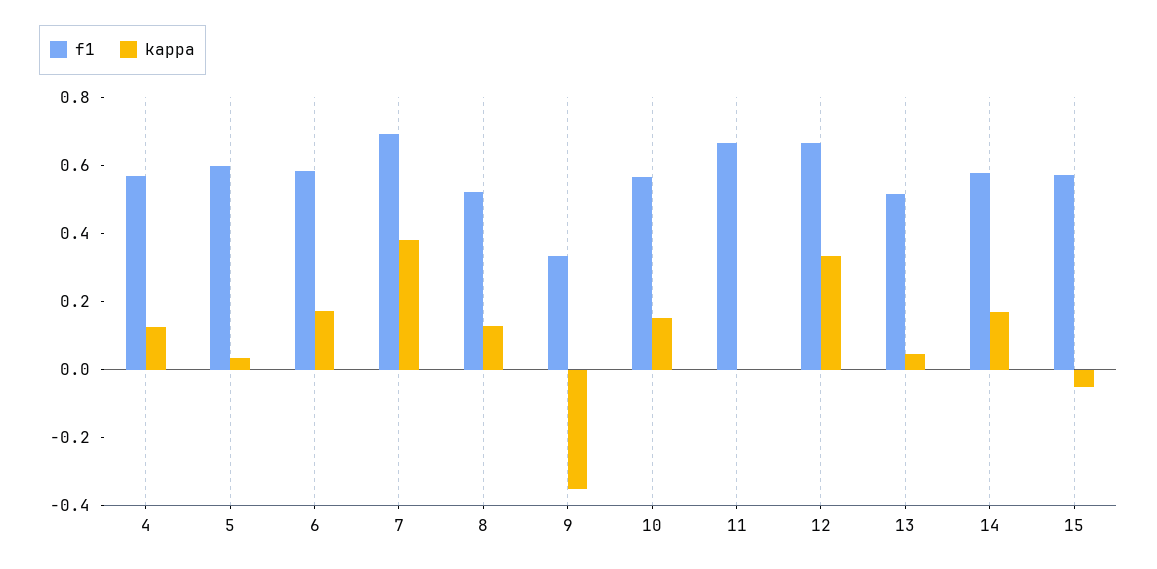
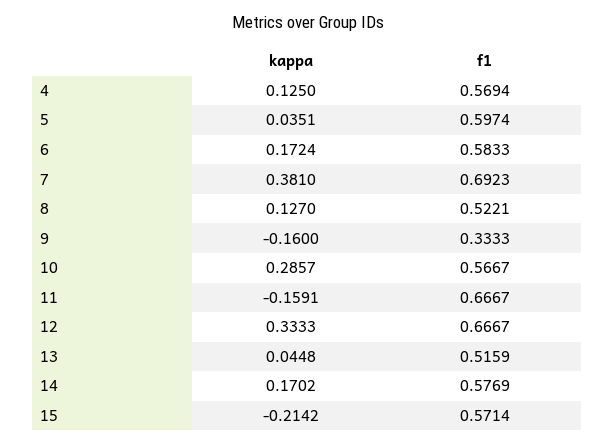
  {
    "f1": {
      "4": 0.5694,
      "5": 0.5974,
      "6": 0.5833,
      "7": 0.6923,
      "8": 0.5221,
      "9": 0.3333,
      "10": 0.5667,
      "11": 0.6667,
      "12": 0.6667,
      "13": 0.5159,
      "14": 0.5769,
      "15": 0.5714
    },
    "kappa": {
      "4": 0.125,
      "5": 0.0351,
      "6": 0.1724,
      "7": 0.381,
      "8": 0.127,
-     "9": -0.35,
+     "9": -0.16,
-     "10": 0.15,
+     "10": 0.2857,
-     "11": 0,
+     "11": -0.1591,
      "12": 0.3333,
      "13": 0.0448,
      "14": 0.1702,
-     "15": -0.05
+     "15": -0.2142
    }
  }

